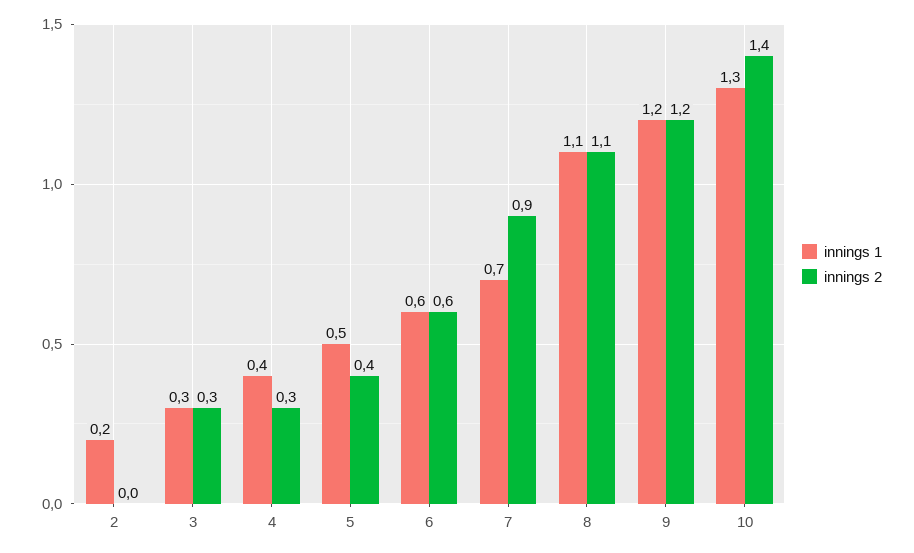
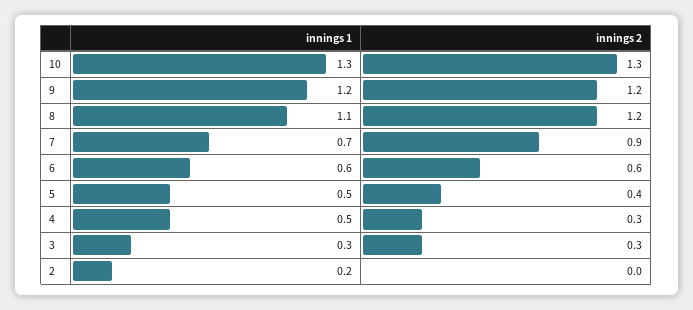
  {
    "innings 1": {
      "2": 0.2,
      "3": 0.3,
-     "4": 0.4,
+     "4": 0.5,
      "5": 0.5,
      "6": 0.6,
      "7": 0.7,
      "8": 1.1,
      "9": 1.2,
      "10": 1.3
    },
    "innings 2": {
      "2": 0,
      "3": 0.3,
      "4": 0.3,
      "5": 0.4,
      "6": 0.6,
      "7": 0.9,
-     "8": 1.1,
+     "8": 1.2,
      "9": 1.2,
-     "10": 1.4
+     "10": 1.3
    }
  }

